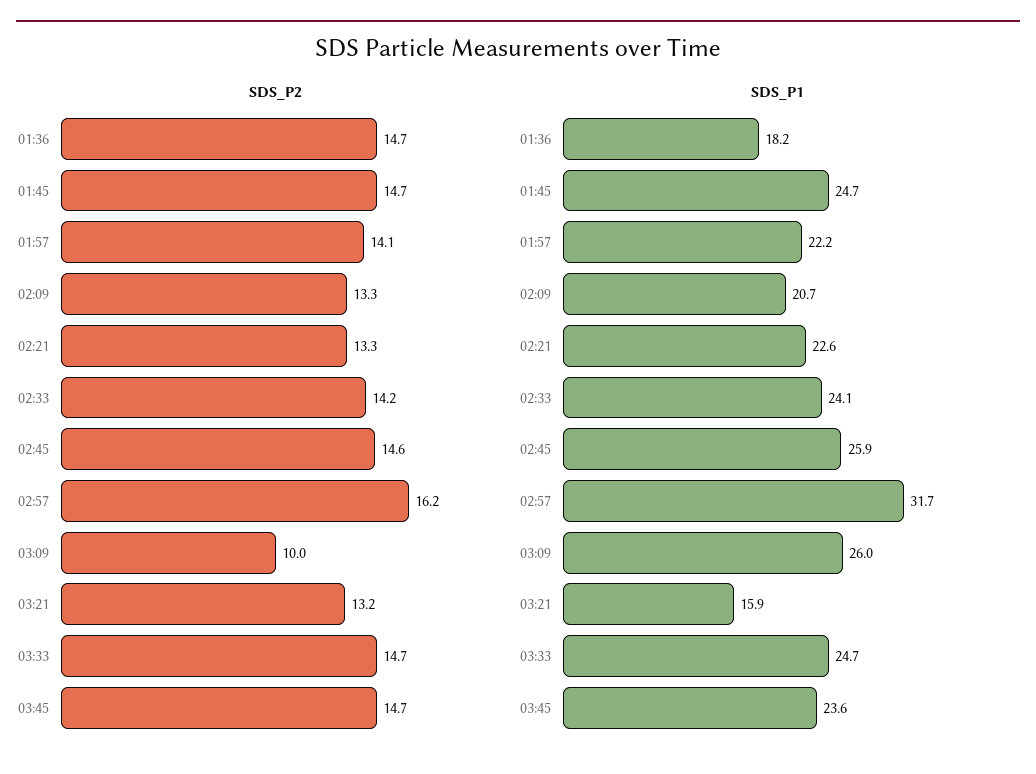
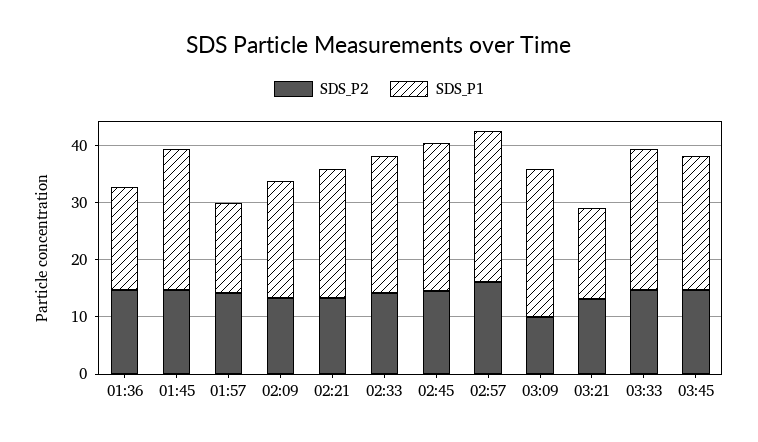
  {
    "SDS_P2": {
      "01:36": 14.7,
      "01:45": 14.7,
      "01:57": 14.1,
      "02:09": 13.3,
      "02:21": 13.3,
      "02:33": 14.2,
      "02:45": 14.6,
      "02:57": 16.2,
      "03:09": 10,
      "03:21": 13.2,
      "03:33": 14.7,
      "03:45": 14.7
    },
    "SDS_P1": {
      "01:36": 18.2,
      "01:45": 24.7,
-     "01:57": 22.2,
+     "01:57": 16,
      "02:09": 20.7,
      "02:21": 22.6,
      "02:33": 24.1,
      "02:45": 25.9,
-     "02:57": 31.7,
+     "02:57": 26,
      "03:09": 26,
      "03:21": 15.9,
      "03:33": 24.7,
      "03:45": 23.6
    }
  }

